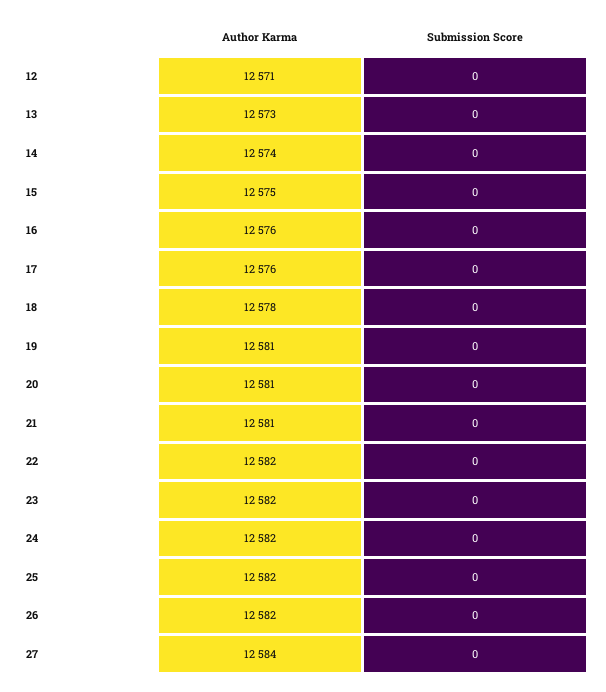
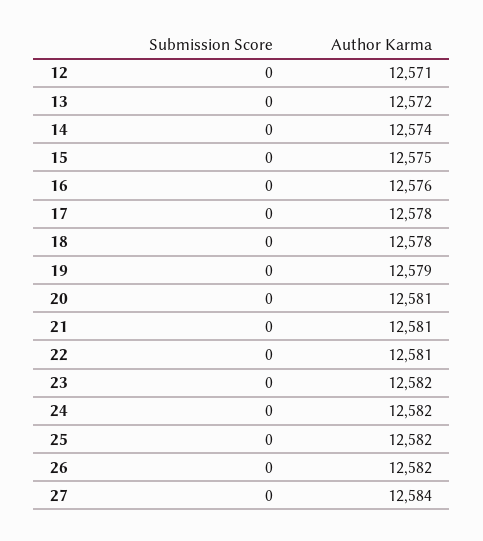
  {
    "Author Karma": {
      "12": 12571,
-     "13": 12573,
+     "13": 12572,
      "14": 12574,
      "15": 12575,
      "16": 12576,
-     "17": 12576,
+     "17": 12578,
      "18": 12578,
-     "19": 12581,
+     "19": 12579,
      "20": 12581,
      "21": 12581,
-     "22": 12582,
+     "22": 12581,
      "23": 12582,
      "24": 12582,
      "25": 12582,
      "26": 12582,
      "27": 12584
    },
    "Submission Score": {
      "12": 0,
      "13": 0,
      "14": 0,
      "15": 0,
      "16": 0,
      "17": 0,
      "18": 0,
      "19": 0,
      "20": 0,
      "21": 0,
      "22": 0,
      "23": 0,
      "24": 0,
      "25": 0,
      "26": 0,
      "27": 0
    }
  }

